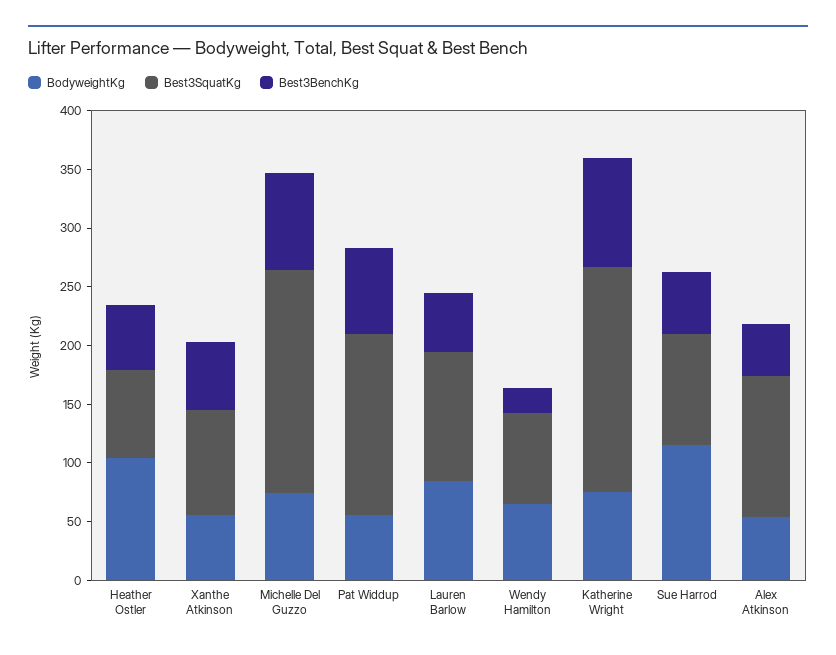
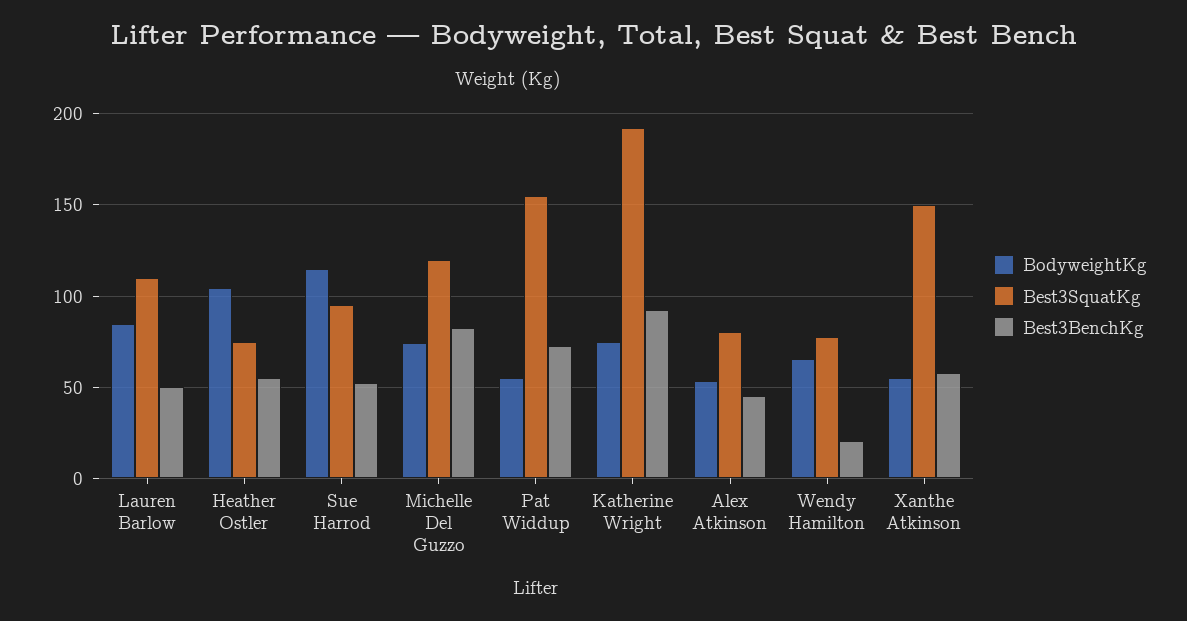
  {
    "BodyweightKg": {
      "Heather Ostler": 105,
      "Xanthe Atkinson": 55,
      "Michelle Del Guzzo": 75,
      "Pat Widdup": 55,
      "Lauren Barlow": 85,
      "Wendy Hamilton": 65,
      "Katherine Wright": 75,
      "Sue Harrod": 115,
      "Alex Atkinson": 55
    },
    "Best3SquatKg": {
      "Heather Ostler": 75,
-     "Xanthe Atkinson": 90,
+     "Xanthe Atkinson": 150,
-     "Michelle Del Guzzo": 190,
+     "Michelle Del Guzzo": 120,
      "Pat Widdup": 155,
      "Lauren Barlow": 110,
      "Wendy Hamilton": 80,
      "Katherine Wright": 190,
      "Sue Harrod": 95,
-     "Alex Atkinson": 120
+     "Alex Atkinson": 80
    },
    "Best3BenchKg": {
      "Heather Ostler": 55,
      "Xanthe Atkinson": 60,
      "Michelle Del Guzzo": 85,
      "Pat Widdup": 75,
      "Lauren Barlow": 50,
      "Wendy Hamilton": 20,
      "Katherine Wright": 95,
      "Sue Harrod": 55,
      "Alex Atkinson": 45
    }
  }

